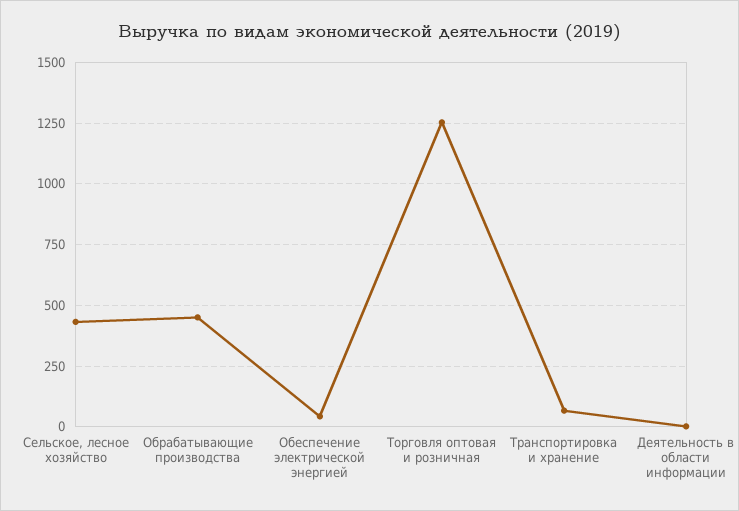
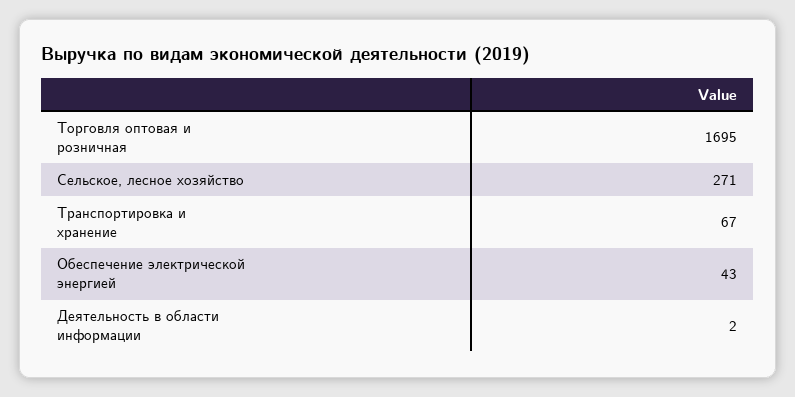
  {
-   "Сельское, лесное хозяйство": 425,
+   "Сельское, лесное хозяйство": 271,
-   "Обрабатывающие производства": 450,
    "Обеспечение электрической энергией": 43,
-   "Торговля оптовая и розничная": 1250,
+   "Торговля оптовая и розничная": 1695,
    "Транспортировка и хранение": 67,
    "Деятельность в области информации": 2
  }

